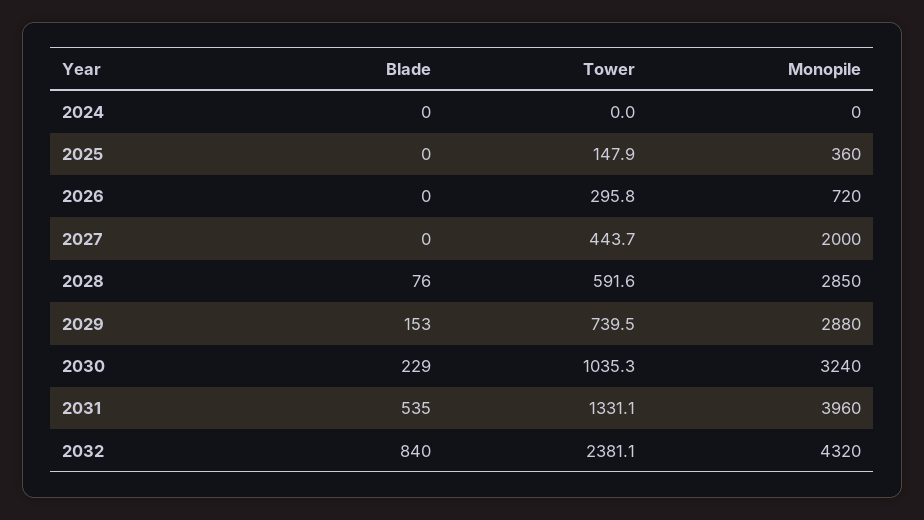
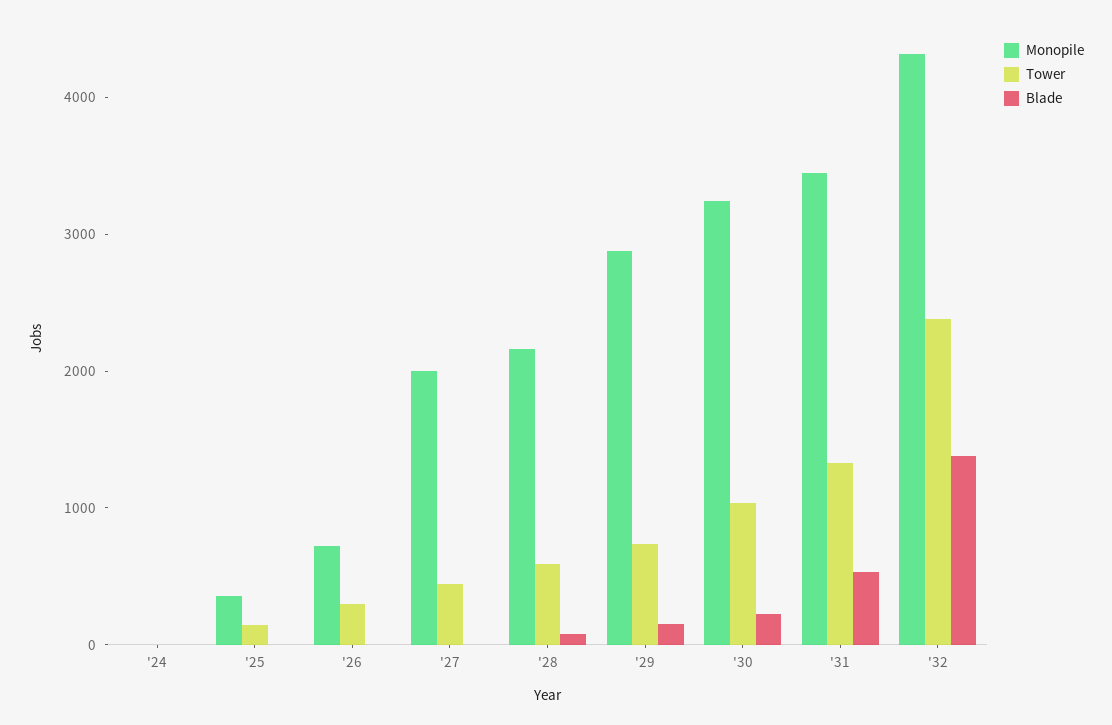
  {
    "Blade": {
      "2024": 0,
      "2025": 0,
      "2026": 0,
      "2027": 0,
      "2028": 76,
      "2029": 153,
      "2030": 229,
      "2031": 535,
-     "2032": 840
+     "2032": 1400
    },
    "Tower": {
      "2024": 0,
      "2025": 147.9,
      "2026": 295.8,
      "2027": 443.7,
      "2028": 591.6,
      "2029": 739.5,
      "2030": 1035.3,
      "2031": 1331.1,
      "2032": 2381.1
    },
    "Monopile": {
      "2024": 0,
      "2025": 360,
      "2026": 720,
      "2027": 2000,
-     "2028": 2850,
+     "2028": 2200,
      "2029": 2880,
      "2030": 3240,
-     "2031": 3960,
+     "2031": 3400,
      "2032": 4320
    }
  }

